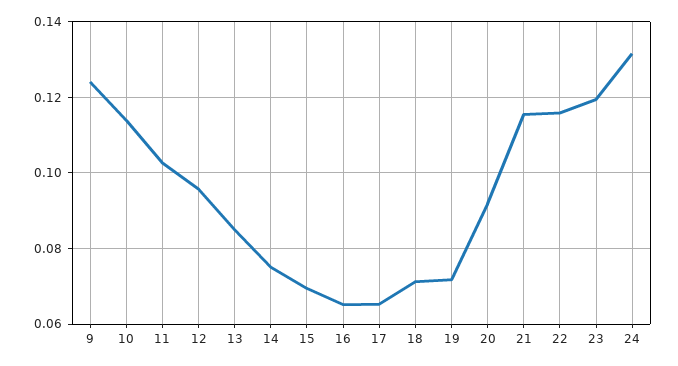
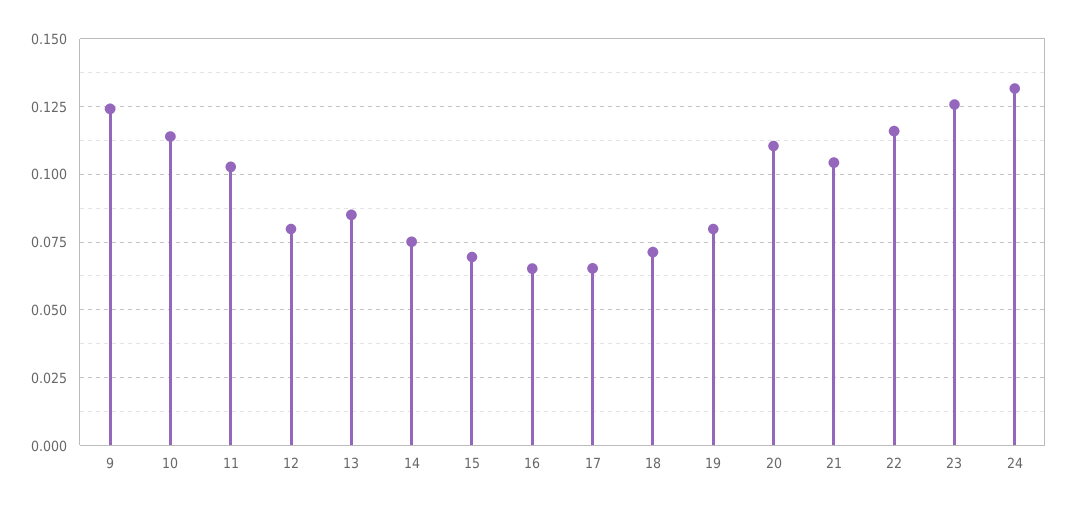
  {
    "9": 0.124,
    "10": 0.114,
    "11": 0.102,
-   "12": 0.096,
+   "12": 0.08,
    "13": 0.086,
    "14": 0.076,
    "15": 0.07,
    "16": 0.066,
    "17": 0.066,
    "18": 0.072,
-   "19": 0.072,
+   "19": 0.08,
-   "20": 0.092,
+   "20": 0.11,
-   "21": 0.116,
+   "21": 0.105,
    "22": 0.116,
-   "23": 0.12,
+   "23": 0.125,
    "24": 0.132
  }

